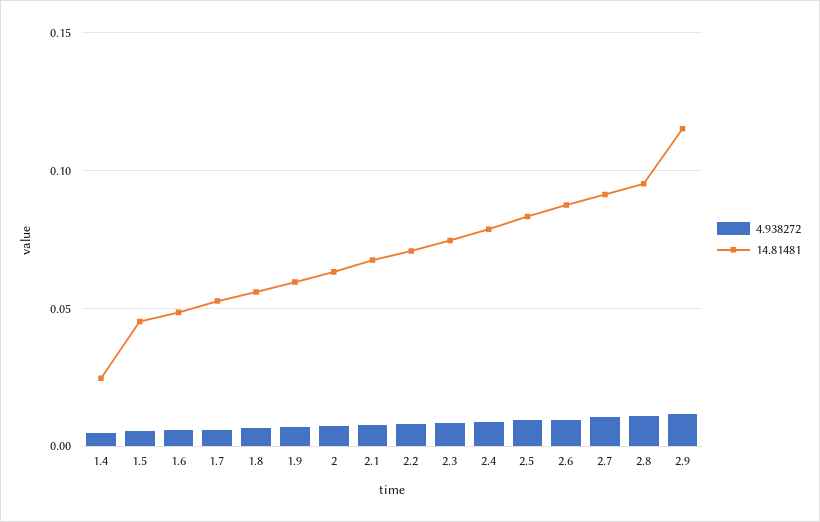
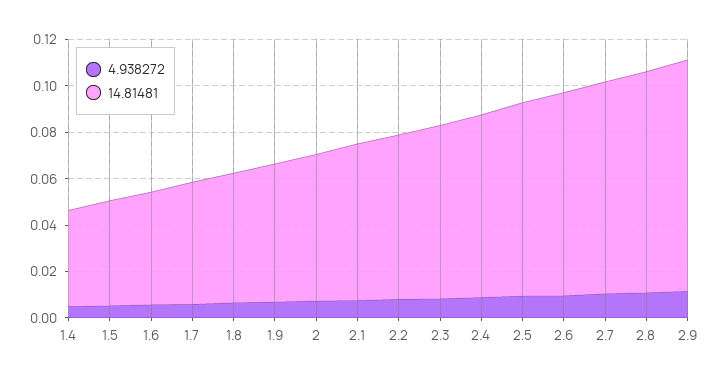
  {
    "4.938272": {
      "1.4": 0.005,
      "1.5": 0.005,
      "1.6": 0.005,
      "1.7": 0.005,
      "1.8": 0.005,
      "1.9": 0.005,
      "2": 0.005,
      "2.1": 0.01,
      "2.2": 0.01,
      "2.3": 0.01,
      "2.4": 0.01,
      "2.5": 0.01,
      "2.6": 0.01,
      "2.7": 0.01,
      "2.8": 0.01,
      "2.9": 0.01
    },
    "14.81481": {
-     "1.4": 0.025,
+     "1.4": 0.04,
      "1.5": 0.045,
      "1.6": 0.05,
      "1.7": 0.055,
      "1.8": 0.055,
      "1.9": 0.06,
      "2": 0.065,
      "2.1": 0.07,
      "2.2": 0.07,
      "2.3": 0.075,
      "2.4": 0.08,
      "2.5": 0.085,
      "2.6": 0.09,
      "2.7": 0.09,
      "2.8": 0.095,
-     "2.9": 0.115
+     "2.9": 0.1
    }
  }

